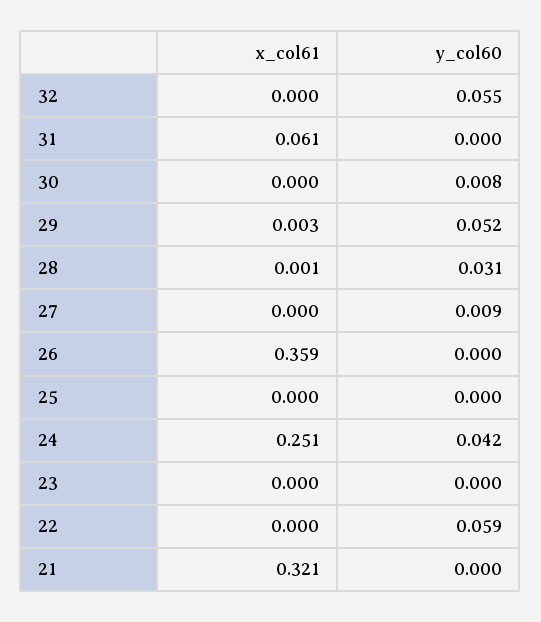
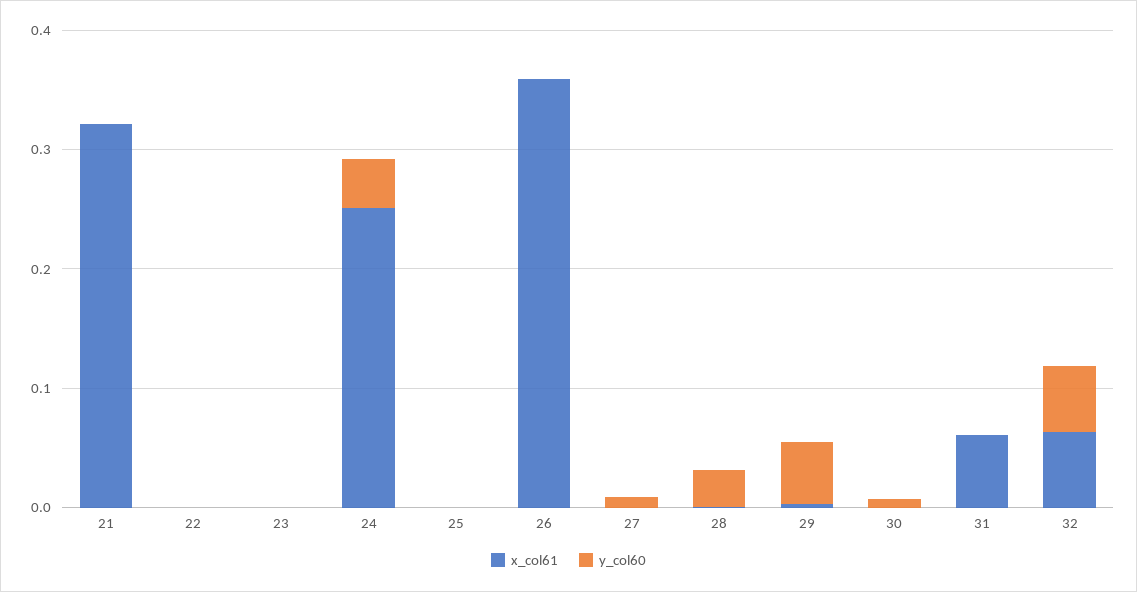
  {
    "x_col61": {
-     "32": 0,
+     "32": 0.06,
      "31": 0.061,
      "30": 0,
      "29": 0.003,
      "28": 0.001,
      "27": 0,
      "26": 0.359,
      "25": 0,
      "24": 0.251,
      "23": 0,
      "22": 0,
      "21": 0.321
    },
    "y_col60": {
      "32": 0.055,
      "31": 0,
      "30": 0.008,
      "29": 0.052,
      "28": 0.031,
      "27": 0.009,
      "26": 0,
      "25": 0,
      "24": 0.042,
      "23": 0,
-     "22": 0.059,
+     "22": 0,
      "21": 0
    }
  }

